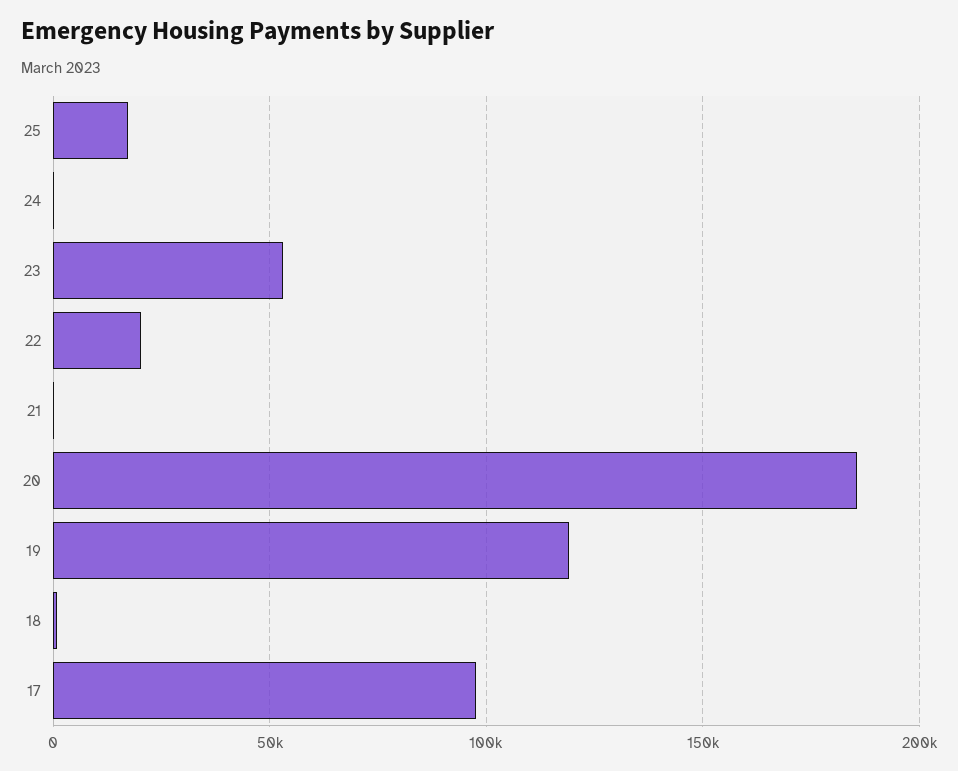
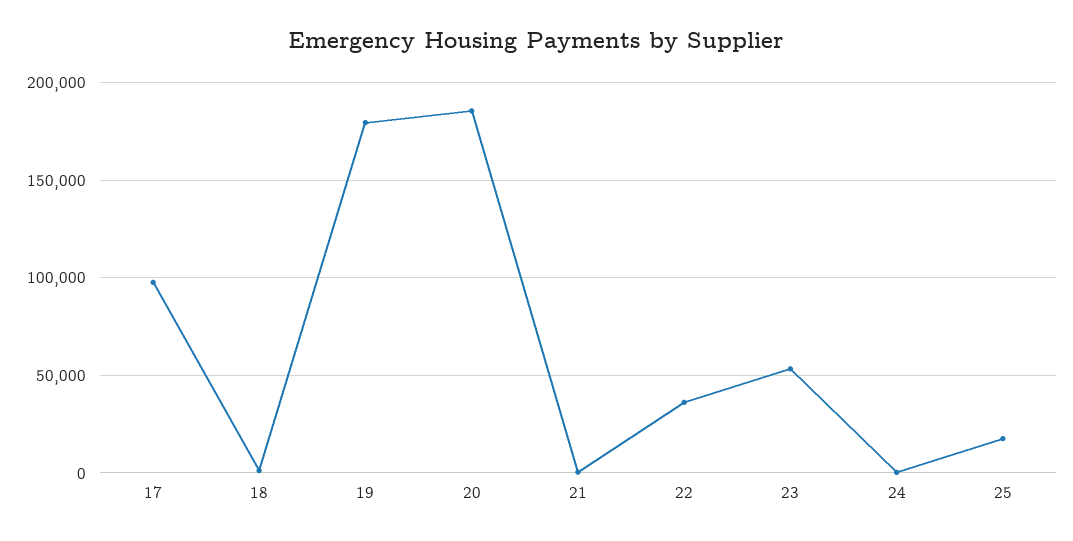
  {
    "25": 15000,
    "24": 0,
    "23": 55000,
-   "22": 20000,
+   "22": 35000,
    "21": 0,
    "20": 185000,
-   "19": 120000,
+   "19": 180000,
    "18": 0,
    "17": 100000
  }

